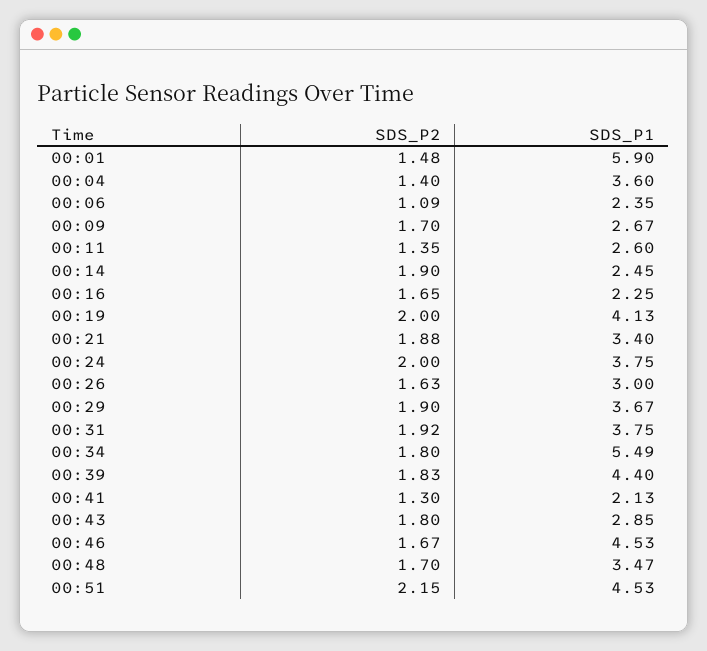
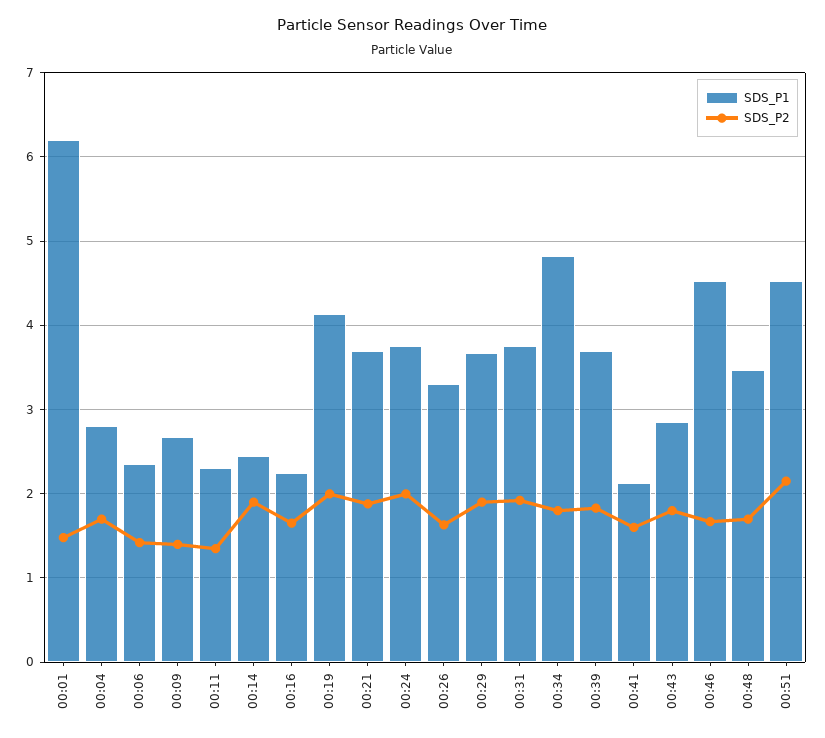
  {
    "SDS_P2": {
      "00:01": 1.48,
-     "00:04": 1.4,
+     "00:04": 1.7,
-     "00:06": 1.09,
+     "00:06": 1.4,
-     "00:09": 1.7,
+     "00:09": 1.4,
      "00:11": 1.35,
      "00:14": 1.9,
      "00:16": 1.65,
      "00:19": 2,
      "00:21": 1.88,
      "00:24": 2,
      "00:26": 1.63,
      "00:29": 1.9,
      "00:31": 1.92,
      "00:34": 1.8,
      "00:39": 1.83,
-     "00:41": 1.3,
+     "00:41": 1.6,
      "00:43": 1.8,
      "00:46": 1.67,
      "00:48": 1.7,
      "00:51": 2.15
    },
    "SDS_P1": {
-     "00:01": 5.9,
+     "00:01": 6.2,
-     "00:04": 3.6,
+     "00:04": 2.8,
      "00:06": 2.35,
      "00:09": 2.67,
-     "00:11": 2.6,
+     "00:11": 2.3,
      "00:14": 2.45,
      "00:16": 2.25,
      "00:19": 4.13,
-     "00:21": 3.4,
+     "00:21": 3.7,
      "00:24": 3.75,
-     "00:26": 3,
+     "00:26": 3.3,
      "00:29": 3.67,
      "00:31": 3.75,
-     "00:34": 5.49,
+     "00:34": 4.8,
-     "00:39": 4.4,
+     "00:39": 3.7,
      "00:41": 2.13,
      "00:43": 2.85,
      "00:46": 4.53,
      "00:48": 3.47,
      "00:51": 4.53
    }
  }

